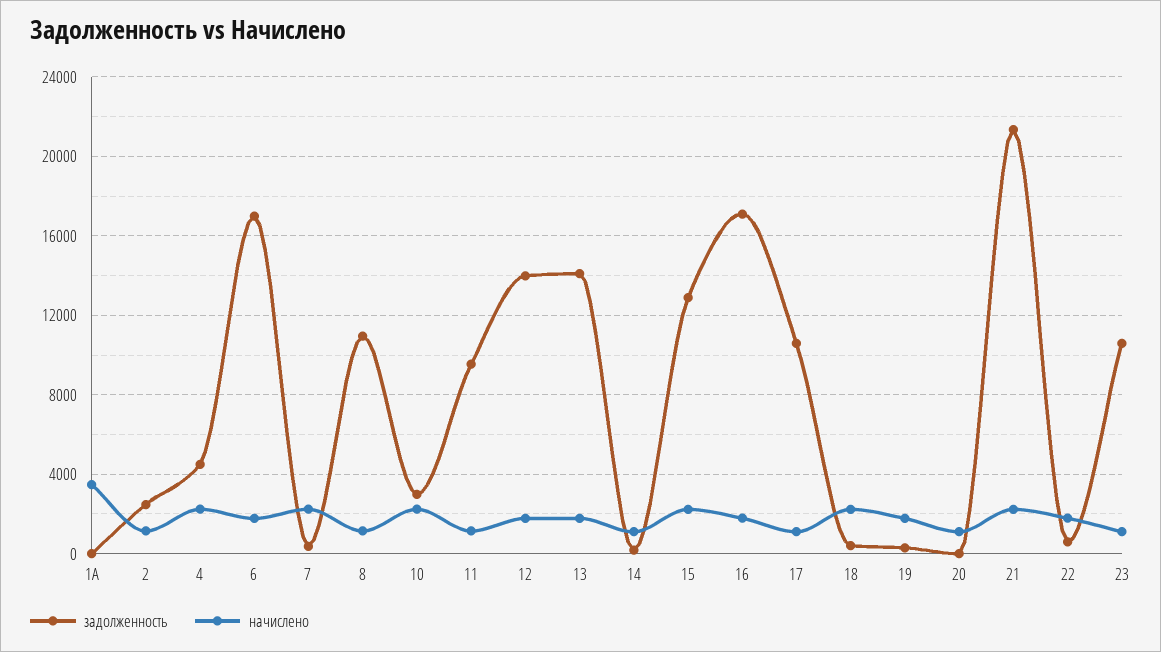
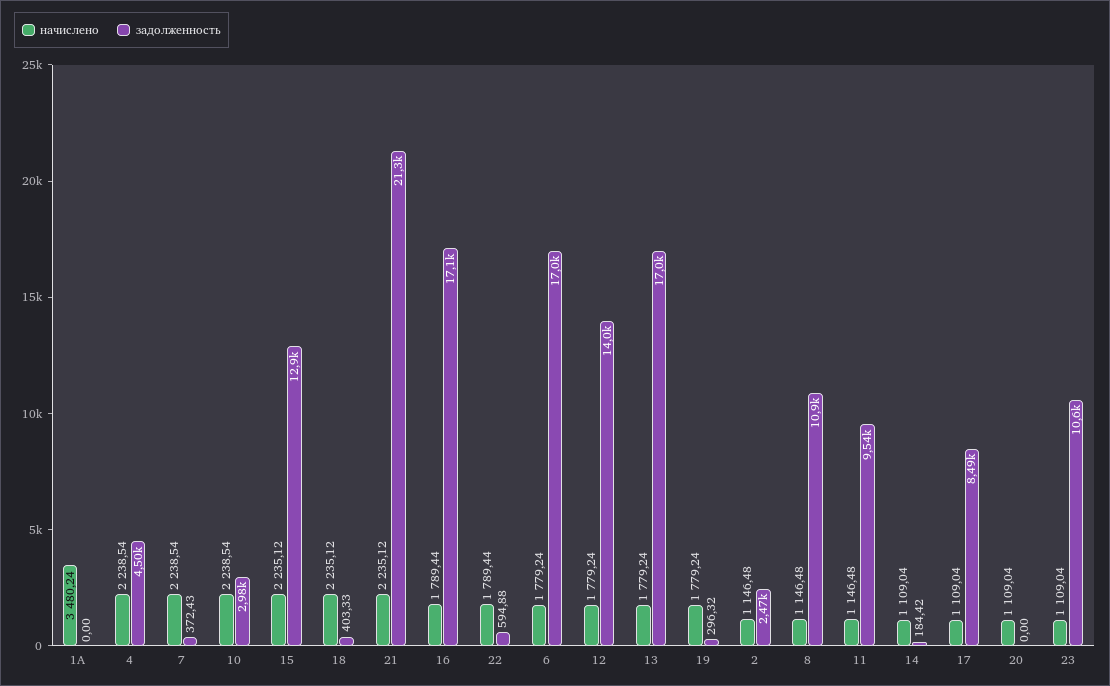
  {
    "задолженность": {
      "1А": 0,
      "2": 2470,
      "4": 4500,
      "6": 17000,
      "7": 372.43,
      "8": 10900,
      "10": 2980,
      "11": 9540,
      "12": 14000,
-     "13": 14000,
+     "13": 17000,
      "14": 184.42,
      "15": 12900,
      "16": 17100,
-     "17": 10500,
+     "17": 8490,
      "18": 403.33,
      "19": 296.32,
      "20": 0,
      "21": 21300,
      "22": 594.88,
      "23": 10600
    },
    "начислено": {
      "1А": 3480.24,
      "2": 1146.48,
      "4": 2238.54,
      "6": 1779.24,
      "7": 2238.54,
      "8": 1146.48,
      "10": 2238.54,
      "11": 1146.48,
      "12": 1779.24,
      "13": 1779.24,
      "14": 1109.04,
      "15": 2235.12,
      "16": 1789.44,
      "17": 1109.04,
      "18": 2235.12,
      "19": 1779.24,
      "20": 1109.04,
      "21": 2235.12,
      "22": 1789.44,
      "23": 1109.04
    }
  }

